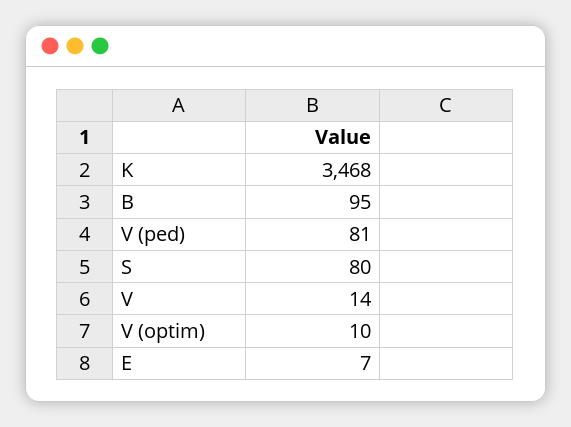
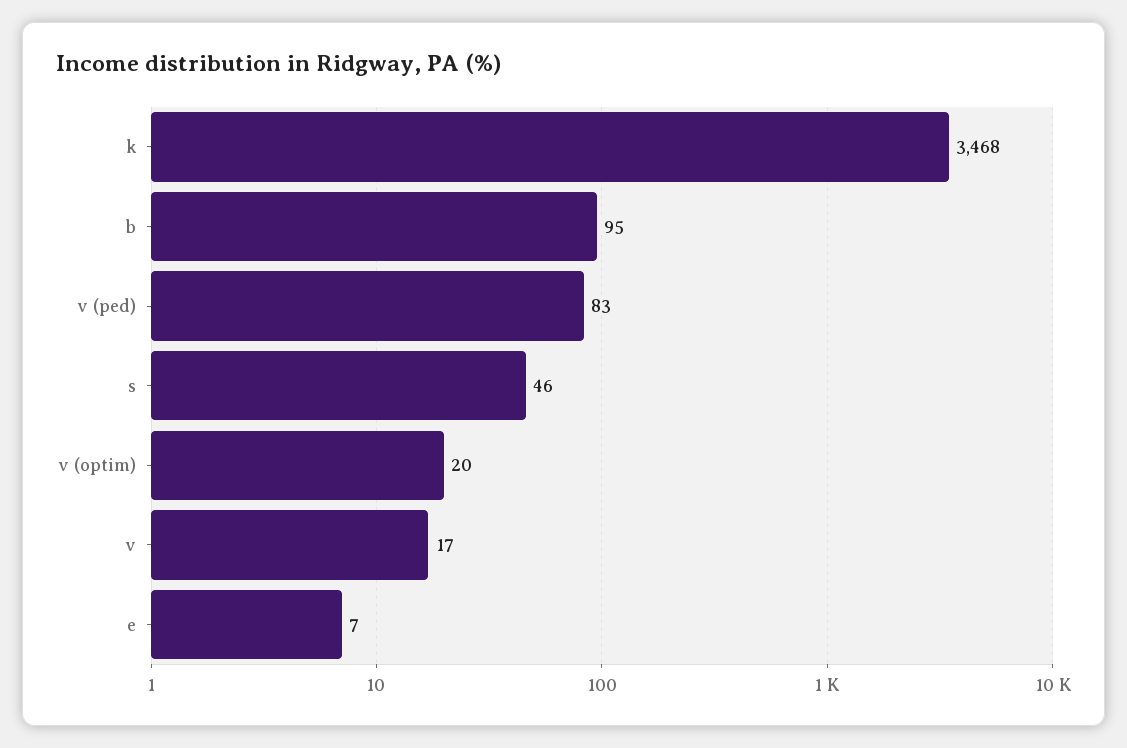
  {
    "K": 3468,
    "B": 95,
-   "V (ped)": 81,
+   "V (ped)": 83,
-   "S": 80,
+   "S": 46,
-   "V": 14,
+   "V": 17,
-   "V (optim)": 10,
+   "V (optim)": 20,
    "E": 7
  }

